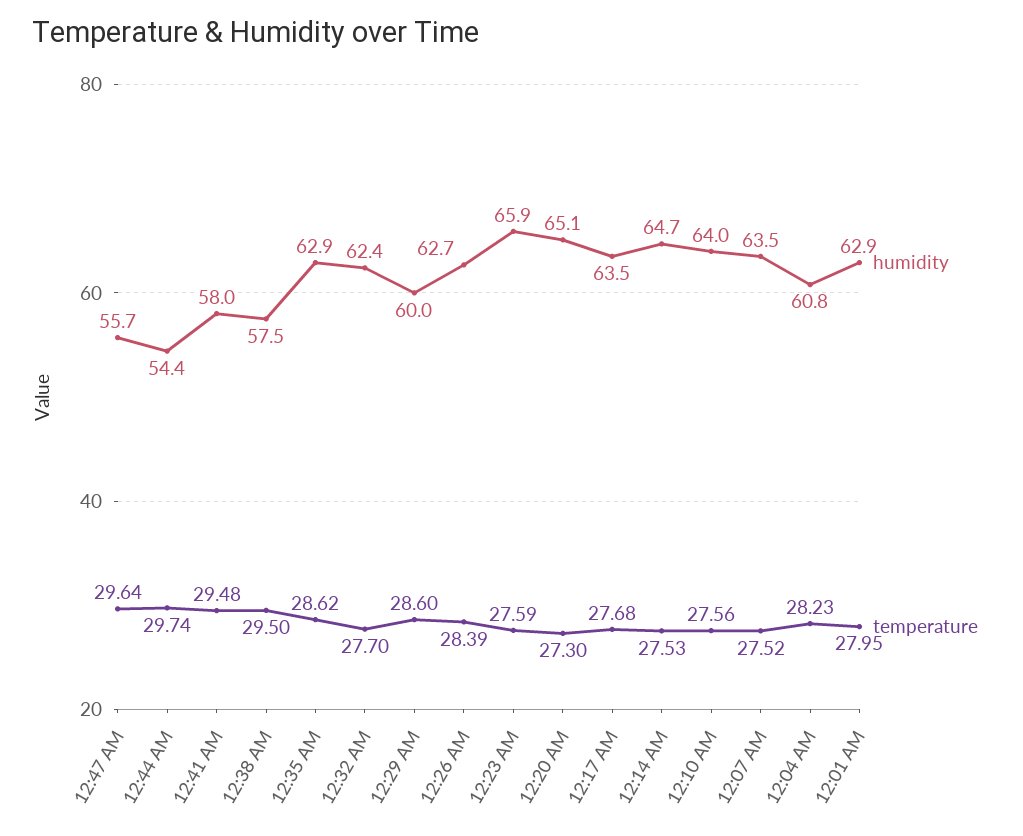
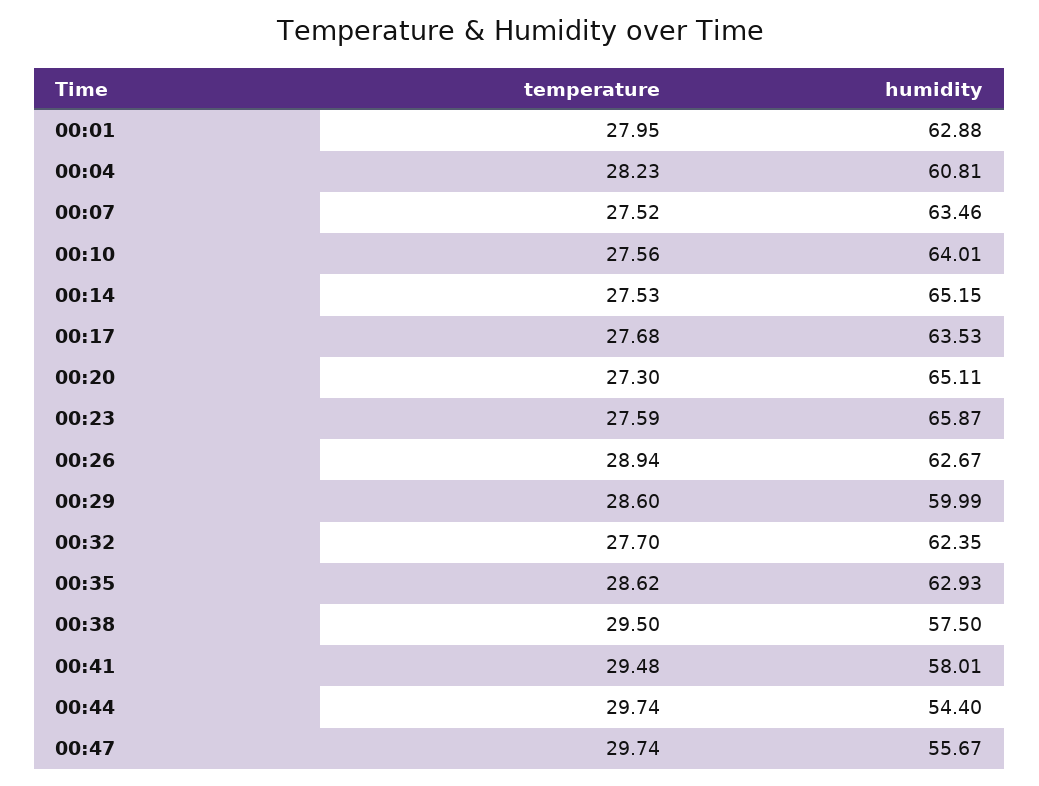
  {
    "humidity": {
      "12:47 AM": 55.67,
      "12:44 AM": 54.4,
      "12:41 AM": 58.01,
      "12:38 AM": 57.5,
      "12:35 AM": 62.93,
      "12:32 AM": 62.35,
      "12:29 AM": 59.99,
      "12:26 AM": 62.67,
      "12:23 AM": 65.87,
      "12:20 AM": 65.11,
      "12:17 AM": 63.53,
-     "12:14 AM": 64.7,
+     "12:14 AM": 65.15,
      "12:10 AM": 64.01,
      "12:07 AM": 63.46,
      "12:04 AM": 60.81,
      "12:01 AM": 62.88
    },
    "temperature": {
-     "12:47 AM": 29.64,
+     "12:47 AM": 29.74,
      "12:44 AM": 29.74,
      "12:41 AM": 29.48,
      "12:38 AM": 29.5,
      "12:35 AM": 28.62,
      "12:32 AM": 27.7,
      "12:29 AM": 28.6,
-     "12:26 AM": 28.39,
+     "12:26 AM": 28.94,
      "12:23 AM": 27.59,
      "12:20 AM": 27.3,
      "12:17 AM": 27.68,
      "12:14 AM": 27.53,
      "12:10 AM": 27.56,
      "12:07 AM": 27.52,
      "12:04 AM": 28.23,
      "12:01 AM": 27.95
    }
  }

